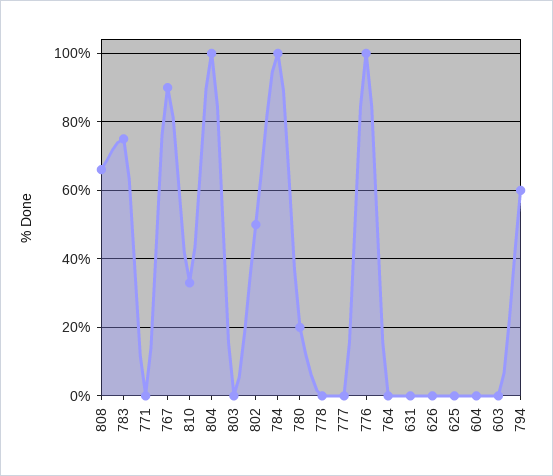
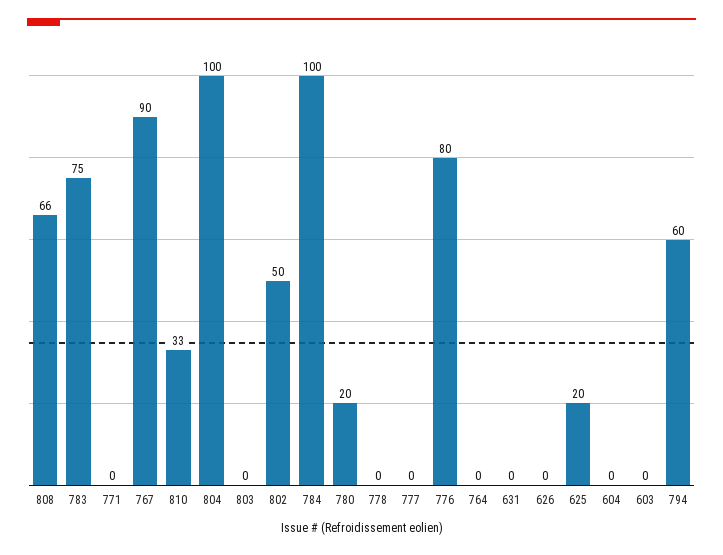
  {
    "808": 66,
    "783": 75,
    "771": 0,
    "767": 90,
    "810": 33,
    "804": 100,
    "803": 0,
    "802": 50,
    "784": 100,
    "780": 20,
    "778": 0,
    "777": 0,
-   "776": 100,
+   "776": 80,
    "764": 0,
    "631": 0,
    "626": 0,
-   "625": 0,
+   "625": 20,
    "604": 0,
    "603": 0,
    "794": 60
  }

